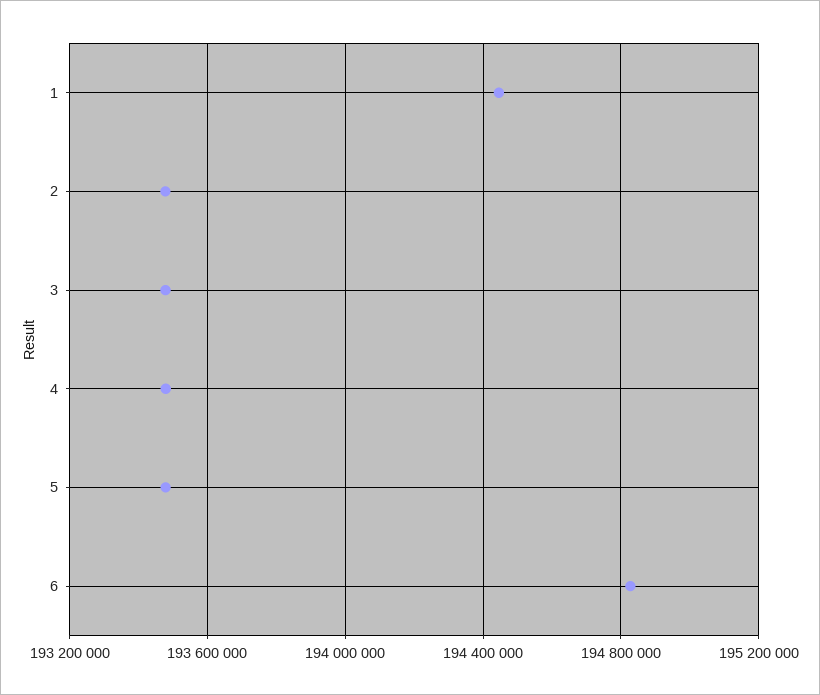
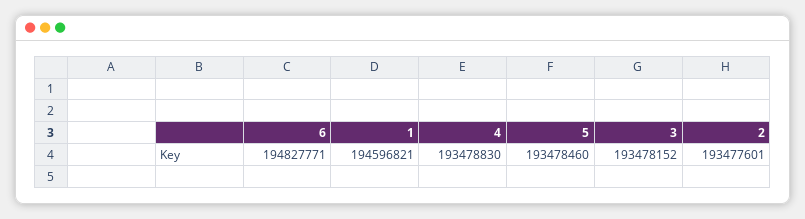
  {
-   "1": 194450000,
+   "1": 194596821,
    "2": 193477601,
    "3": 193478152,
    "4": 193478830,
    "5": 193478460,
    "6": 194827771
  }

